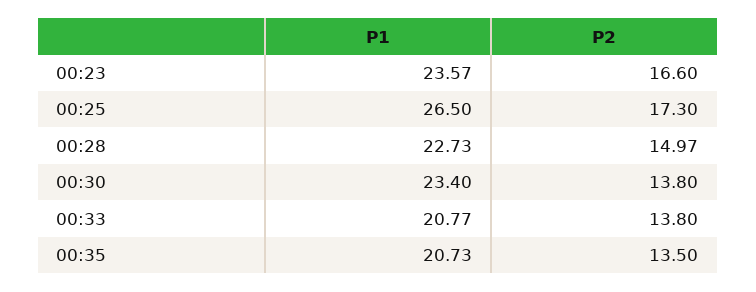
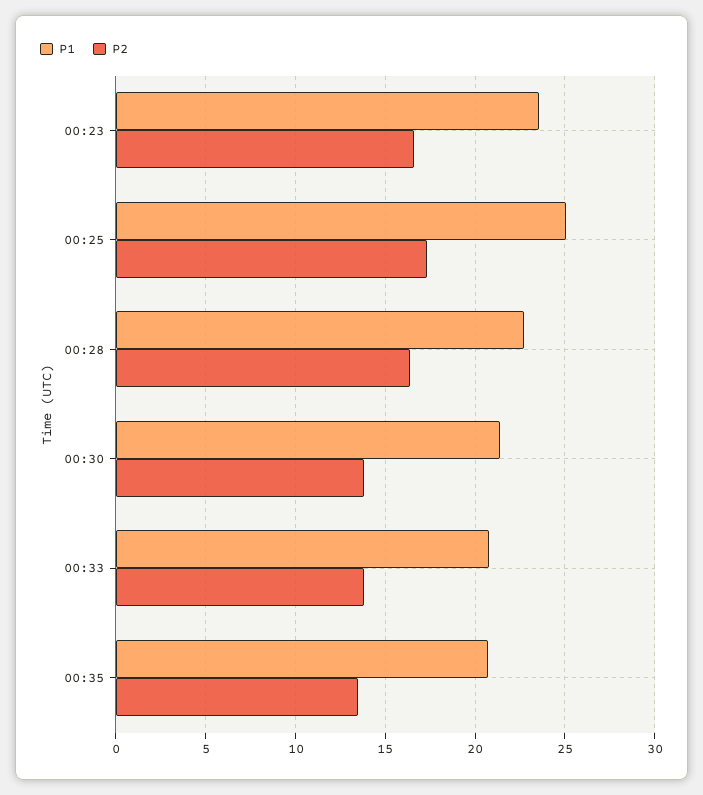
  {
    "P1": {
      "00:23": 23.57,
-     "00:25": 26.5,
+     "00:25": 25,
      "00:28": 22.73,
-     "00:30": 23.4,
+     "00:30": 21.5,
      "00:33": 20.77,
      "00:35": 20.73
    },
    "P2": {
      "00:23": 16.6,
      "00:25": 17.3,
-     "00:28": 14.97,
+     "00:28": 16.5,
      "00:30": 13.8,
      "00:33": 13.8,
      "00:35": 13.5
    }
  }

